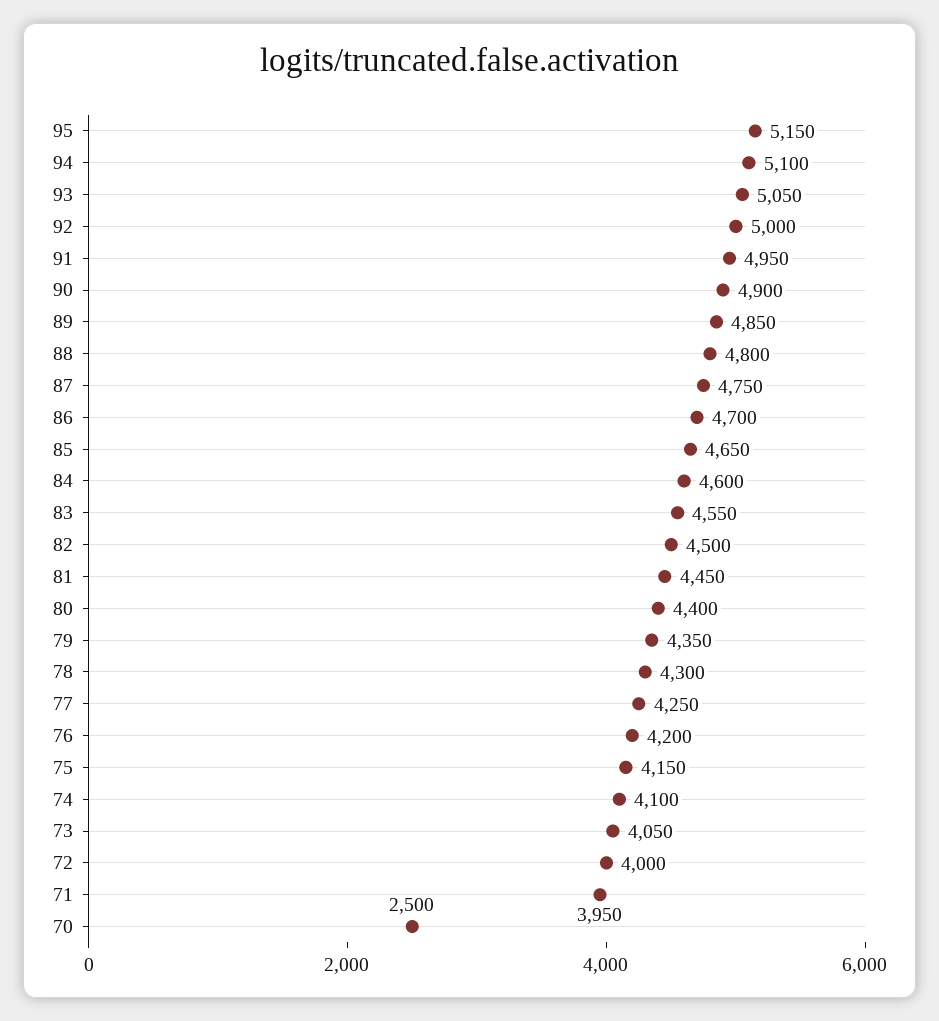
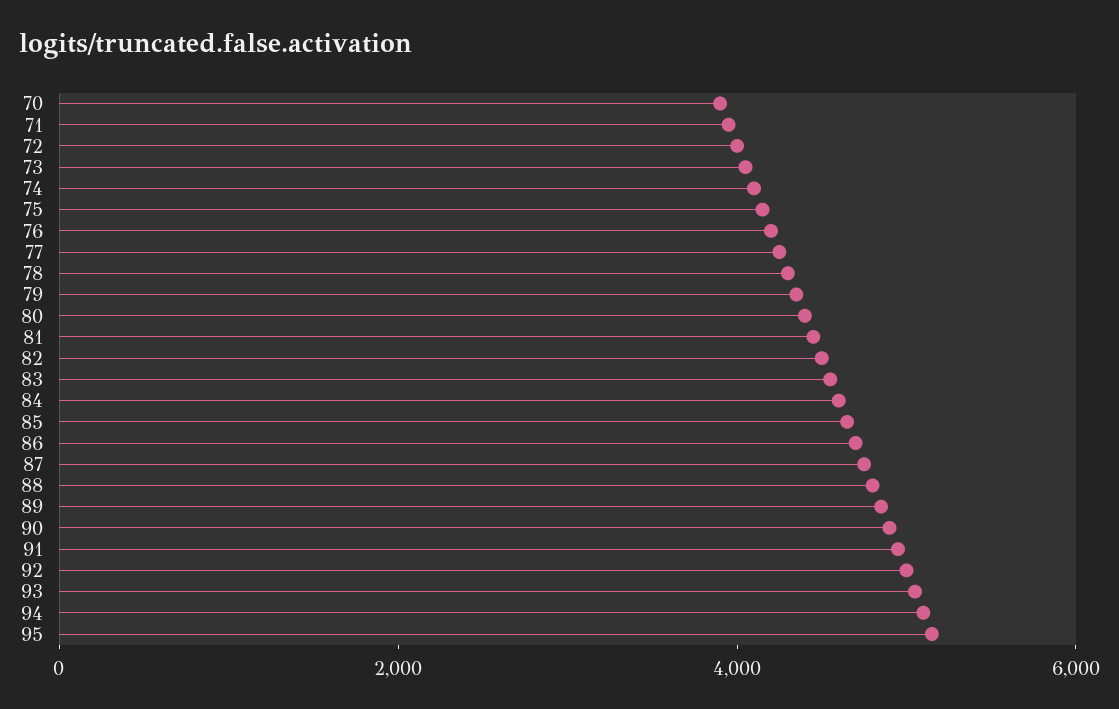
  {
    "95": 5150,
    "94": 5100,
    "93": 5050,
    "92": 5000,
    "91": 4950,
    "90": 4900,
    "89": 4850,
    "88": 4800,
    "87": 4750,
    "86": 4700,
    "85": 4650,
    "84": 4600,
    "83": 4550,
    "82": 4500,
    "81": 4450,
    "80": 4400,
    "79": 4350,
    "78": 4300,
    "77": 4250,
    "76": 4200,
    "75": 4150,
    "74": 4100,
    "73": 4050,
    "72": 4000,
    "71": 3950,
-   "70": 2500
+   "70": 4000
  }

